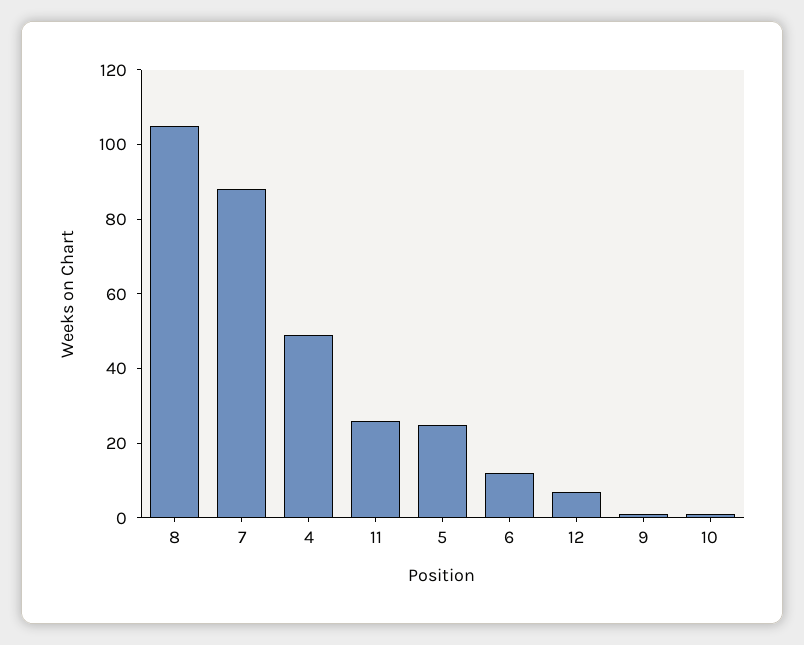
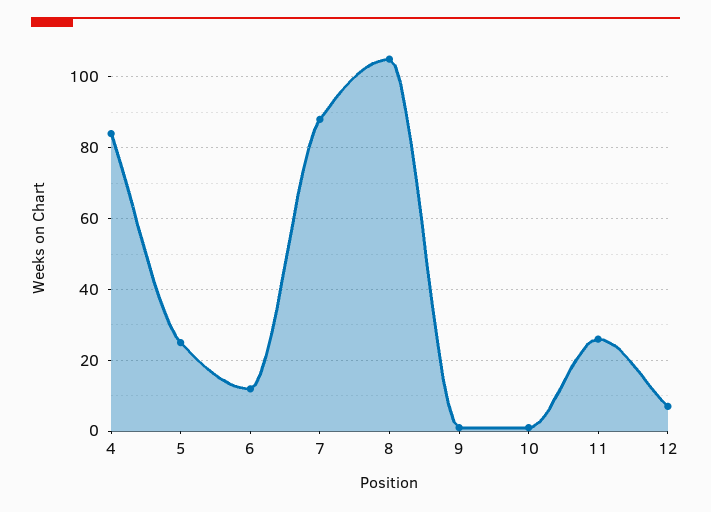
  {
    "8": 105,
    "7": 90,
-   "4": 50,
+   "4": 85,
    "11": 25,
    "5": 25,
    "6": 10,
    "12": 5,
    "9": 0,
    "10": 0
  }

